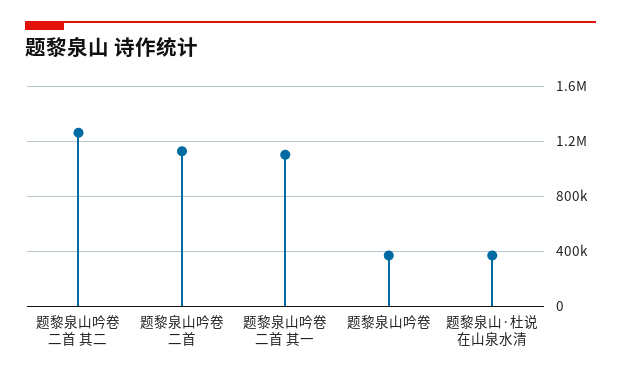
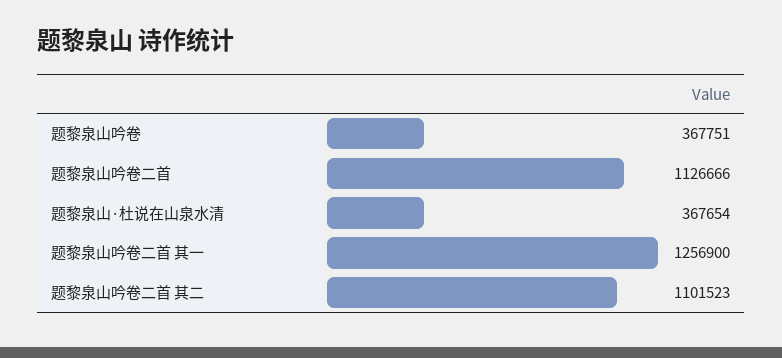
  {
-   "题黎泉山吟卷二首 其二": 1250000,
+   "题黎泉山吟卷二首 其二": 1101523,
    "题黎泉山吟卷二首": 1126666,
-   "题黎泉山吟卷二首 其一": 1100000,
+   "题黎泉山吟卷二首 其一": 1256900,
    "题黎泉山吟卷": 367751,
    "题黎泉山·杜说在山泉水清": 367654
  }

